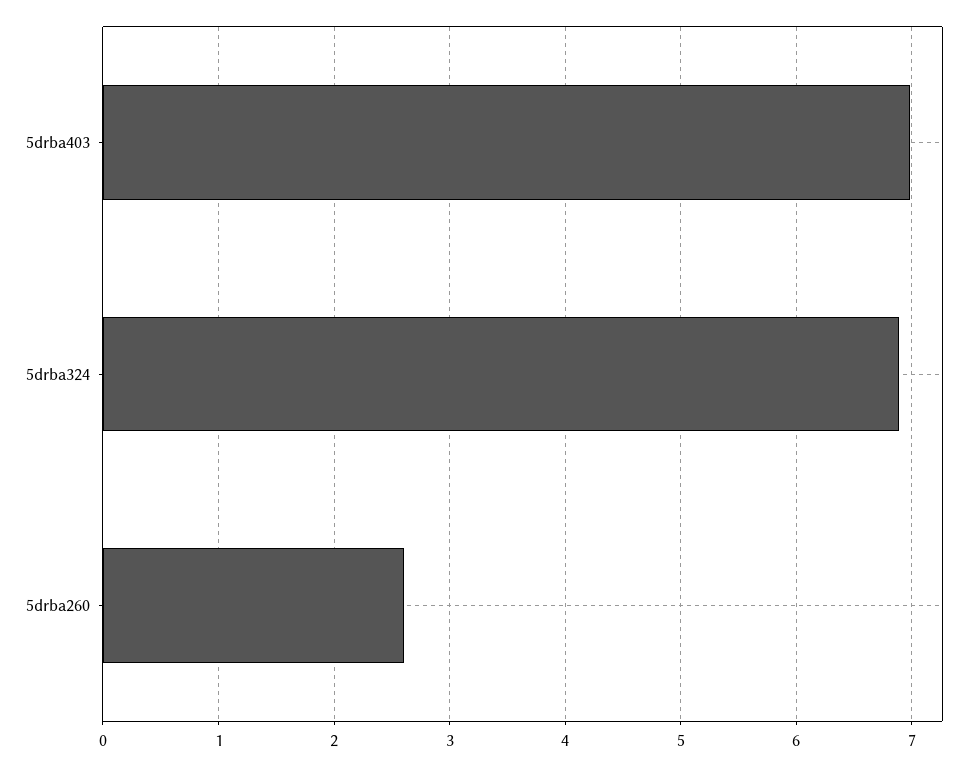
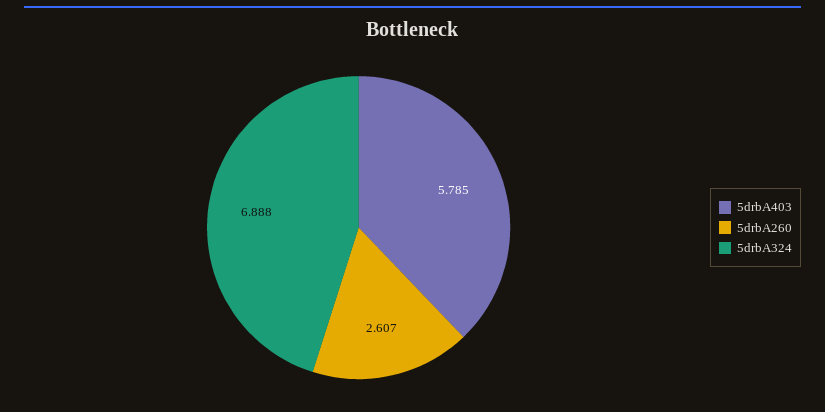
  {
-   "5drba403": 7,
+   "5drba403": 5.785,
    "5drba324": 6.888,
    "5drba260": 2.607
  }

